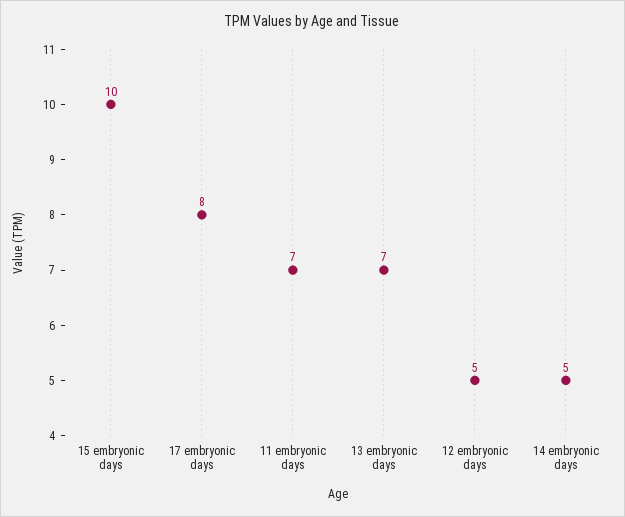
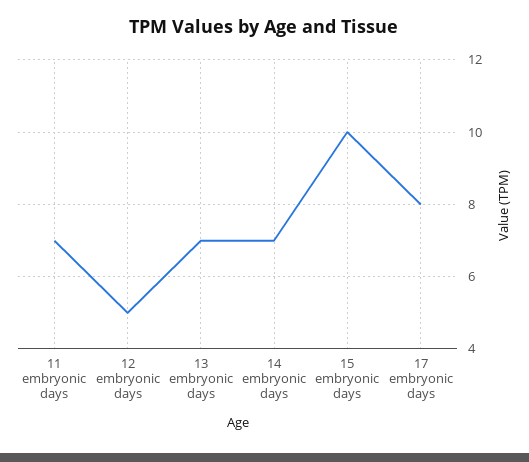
  {
    "15 embryonic days": 10,
    "17 embryonic days": 8,
    "11 embryonic days": 7,
    "13 embryonic days": 7,
    "12 embryonic days": 5,
-   "14 embryonic days": 5
+   "14 embryonic days": 7
  }

